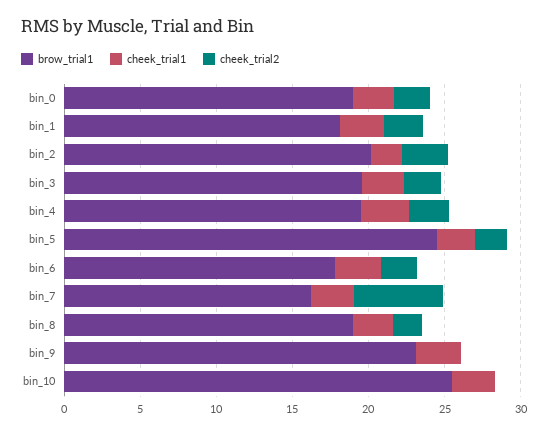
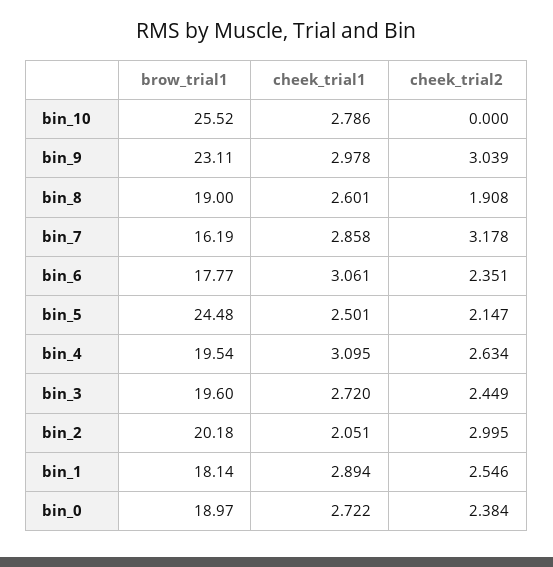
  {
    "brow_trial1": {
      "bin_0": 18.97,
      "bin_1": 18.14,
      "bin_2": 20.18,
      "bin_3": 19.6,
      "bin_4": 19.54,
      "bin_5": 24.48,
      "bin_6": 17.77,
      "bin_7": 16.19,
      "bin_8": 19,
      "bin_9": 23.11,
      "bin_10": 25.52
    },
    "cheek_trial1": {
      "bin_0": 2.722,
      "bin_1": 2.894,
      "bin_2": 2.051,
      "bin_3": 2.72,
      "bin_4": 3.095,
      "bin_5": 2.501,
      "bin_6": 3.061,
      "bin_7": 2.858,
      "bin_8": 2.601,
      "bin_9": 2.978,
      "bin_10": 2.786
    },
    "cheek_trial2": {
      "bin_0": 2.384,
      "bin_1": 2.546,
      "bin_2": 2.995,
      "bin_3": 2.449,
      "bin_4": 2.634,
      "bin_5": 2.147,
      "bin_6": 2.351,
-     "bin_7": 6,
+     "bin_7": 3.178,
      "bin_8": 1.908,
-     "bin_9": 0,
+     "bin_9": 3.039,
      "bin_10": 0
    }
  }

